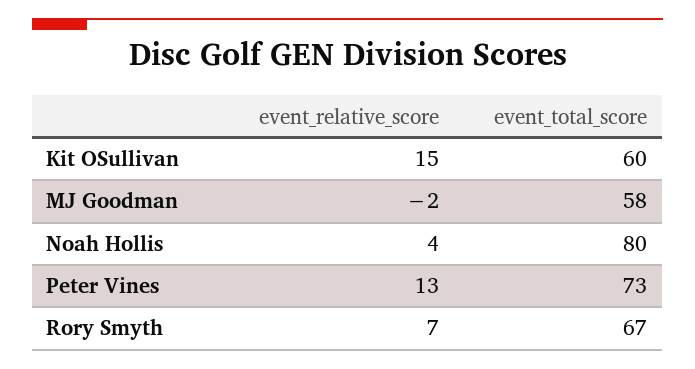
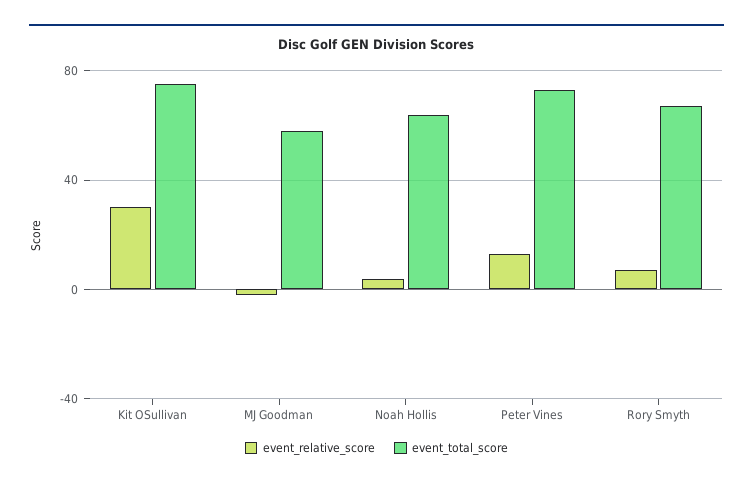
  {
    "event_relative_score": {
-     "Kit OSullivan": 15,
+     "Kit OSullivan": 30,
      "MJ Goodman": -2,
      "Noah Hollis": 4,
      "Peter Vines": 13,
      "Rory Smyth": 7
    },
    "event_total_score": {
-     "Kit OSullivan": 60,
+     "Kit OSullivan": 75,
      "MJ Goodman": 58,
-     "Noah Hollis": 80,
+     "Noah Hollis": 65,
      "Peter Vines": 73,
      "Rory Smyth": 67
    }
  }

